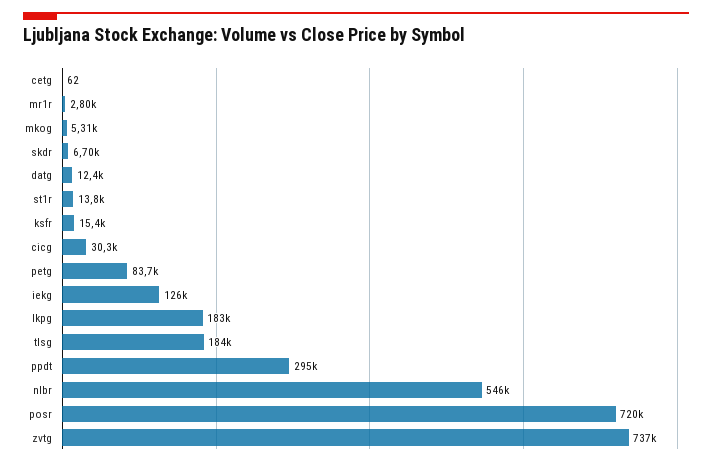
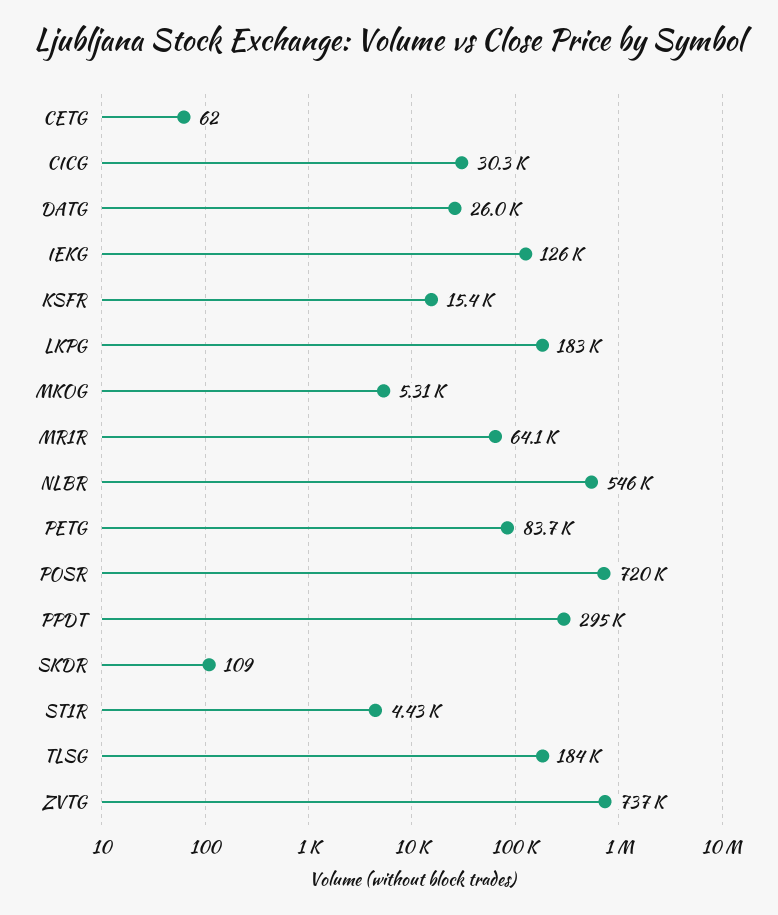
  {
    "cetg": 62,
-   "mr1r": 2800,
+   "mr1r": 64100,
    "mkog": 5310,
-   "skdr": 6700,
+   "skdr": 109,
-   "datg": 12400,
+   "datg": 26000,
-   "st1r": 13800,
+   "st1r": 4430,
    "ksfr": 15400,
    "cicg": 30300,
    "petg": 83700,
    "iekg": 126000,
    "lkpg": 183000,
    "tlsg": 184000,
    "ppdt": 295000,
    "nlbr": 546000,
    "posr": 720000,
    "zvtg": 737000
  }

